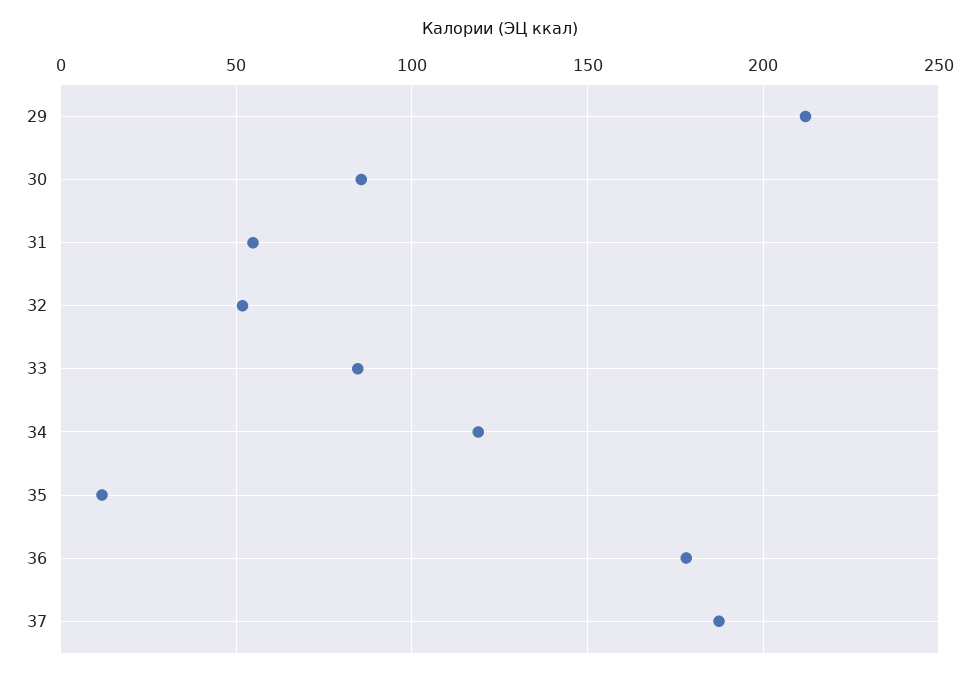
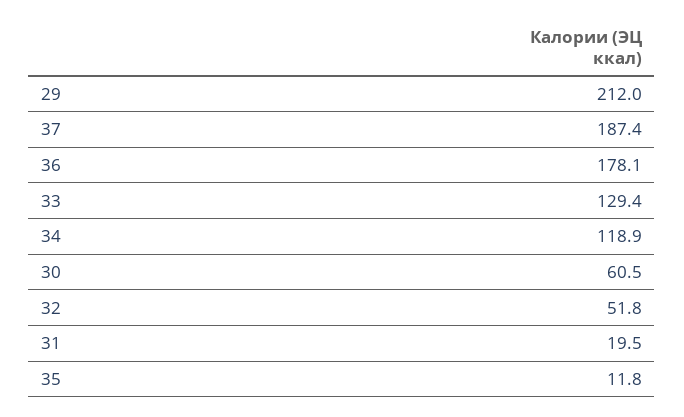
  {
    "29": 212,
-   "30": 85,
+   "30": 60.5,
-   "31": 55,
+   "31": 19.5,
    "32": 51.8,
-   "33": 85,
+   "33": 129.4,
    "34": 118.9,
    "35": 11.8,
    "36": 178.1,
    "37": 187.4
  }

